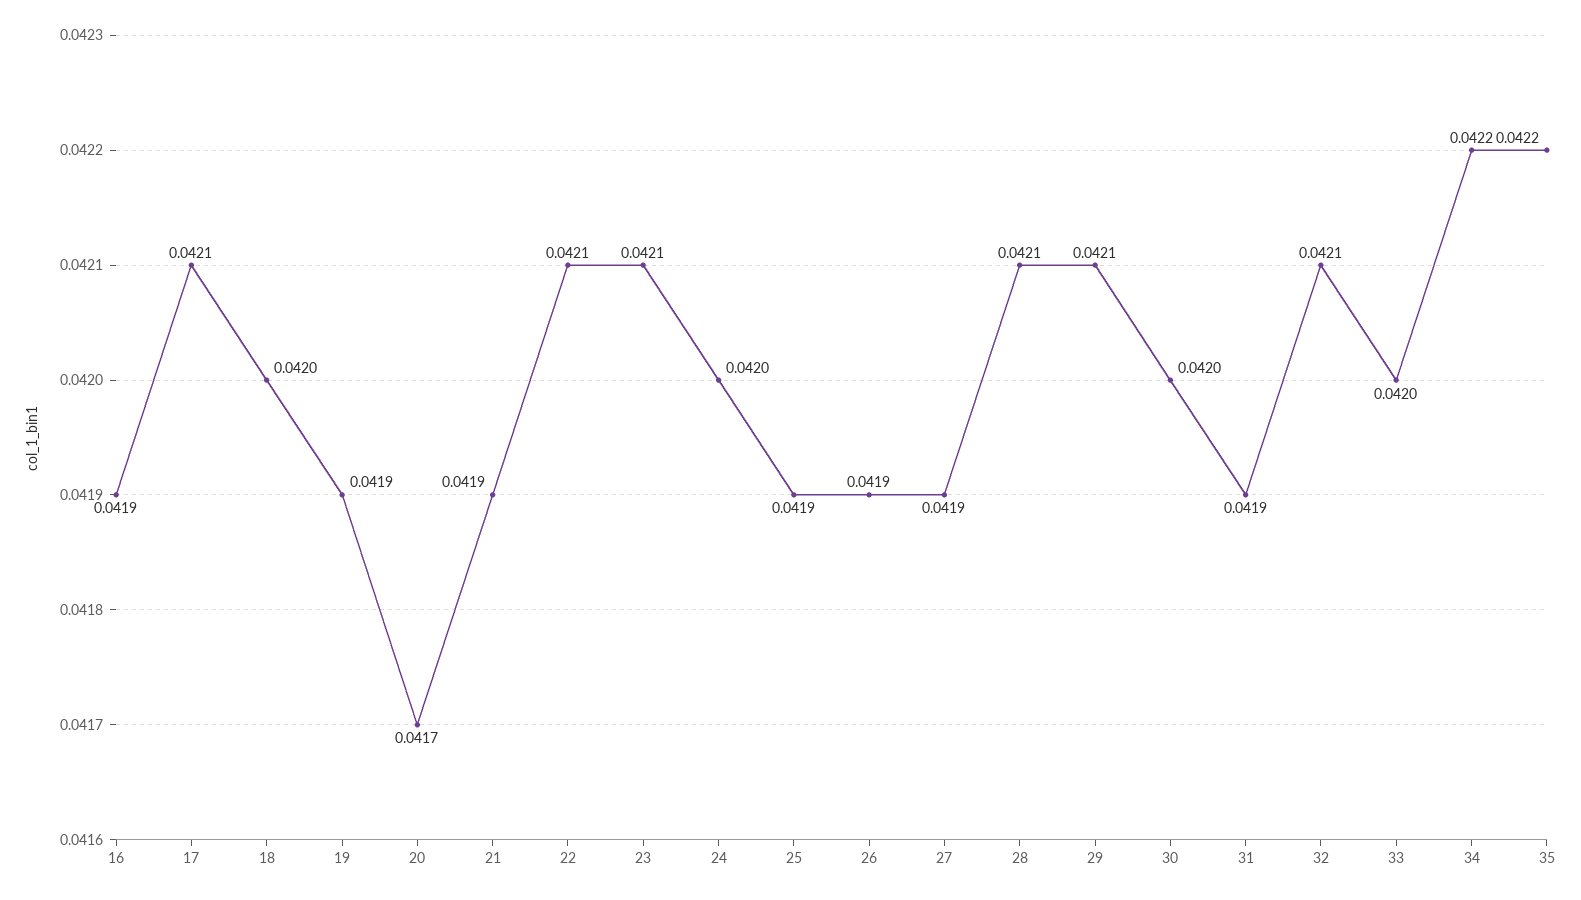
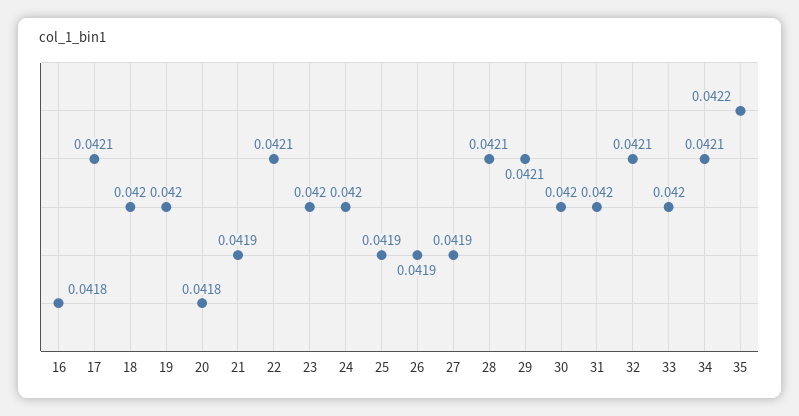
  {
-   "16": 0.0419,
+   "16": 0.0418,
    "17": 0.0421,
    "18": 0.042,
-   "19": 0.0419,
+   "19": 0.042,
-   "20": 0.0417,
+   "20": 0.0418,
    "21": 0.0419,
    "22": 0.0421,
-   "23": 0.0421,
+   "23": 0.042,
    "24": 0.042,
    "25": 0.0419,
    "26": 0.0419,
    "27": 0.0419,
    "28": 0.0421,
    "29": 0.0421,
    "30": 0.042,
-   "31": 0.0419,
+   "31": 0.042,
    "32": 0.0421,
    "33": 0.042,
-   "34": 0.0422,
+   "34": 0.0421,
    "35": 0.0422
  }

